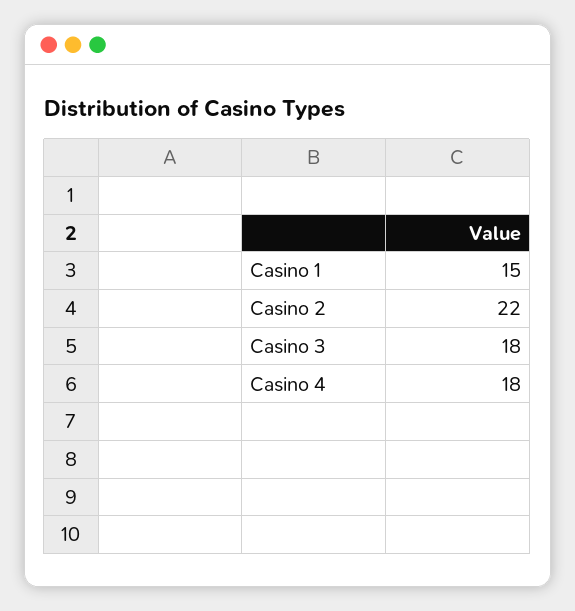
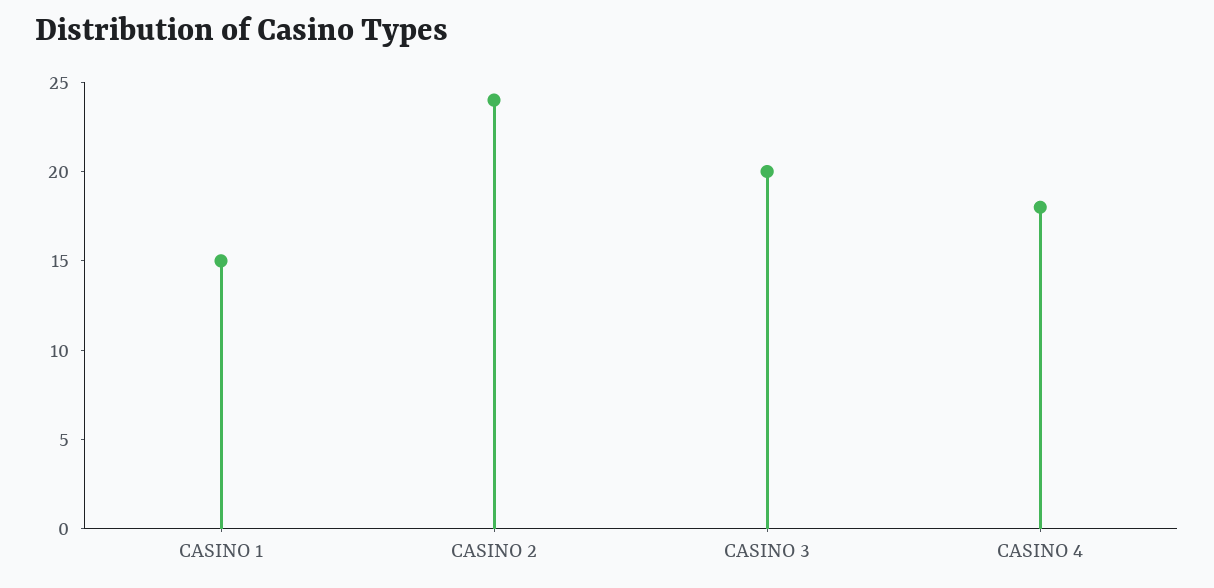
  {
    "Casino 1": 15,
-   "Casino 2": 22,
+   "Casino 2": 24,
-   "Casino 3": 18,
+   "Casino 3": 20,
    "Casino 4": 18
  }

